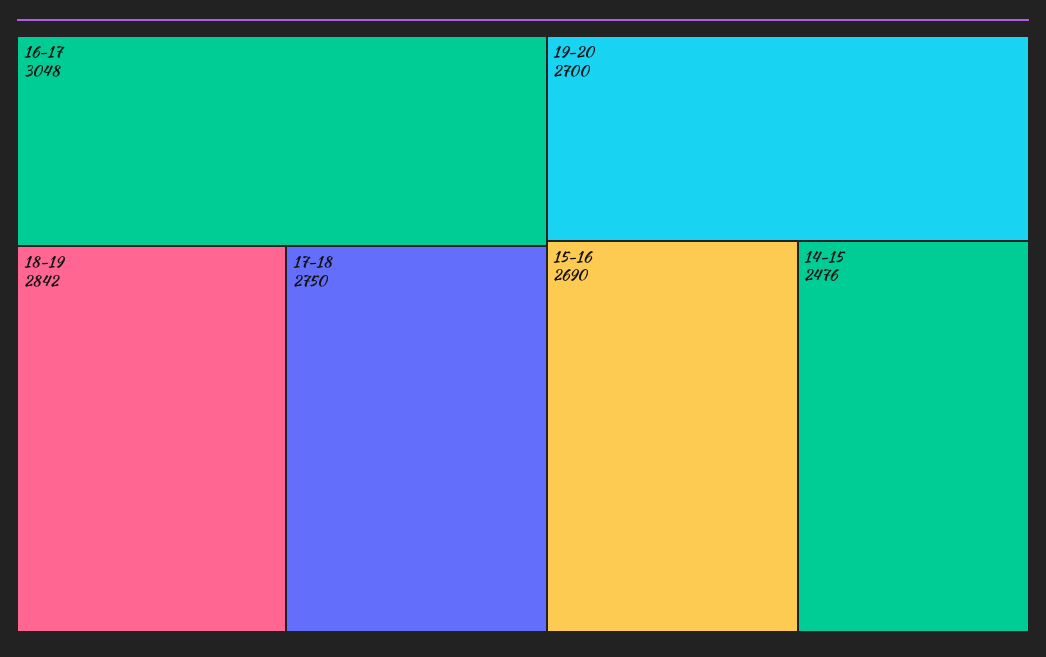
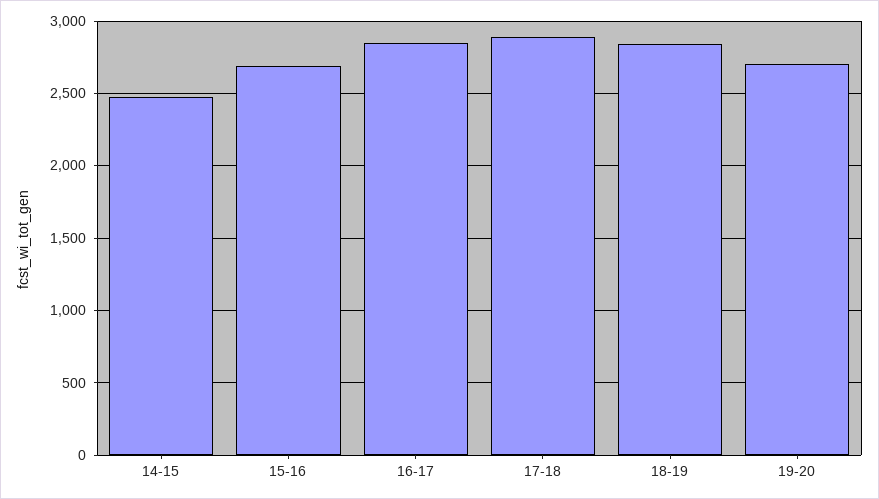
  {
-   "16-17": 3048,
+   "16-17": 2850,
    "18-19": 2842,
-   "17-18": 2750,
+   "17-18": 2900,
    "19-20": 2700,
    "15-16": 2690,
    "14-15": 2476
  }

